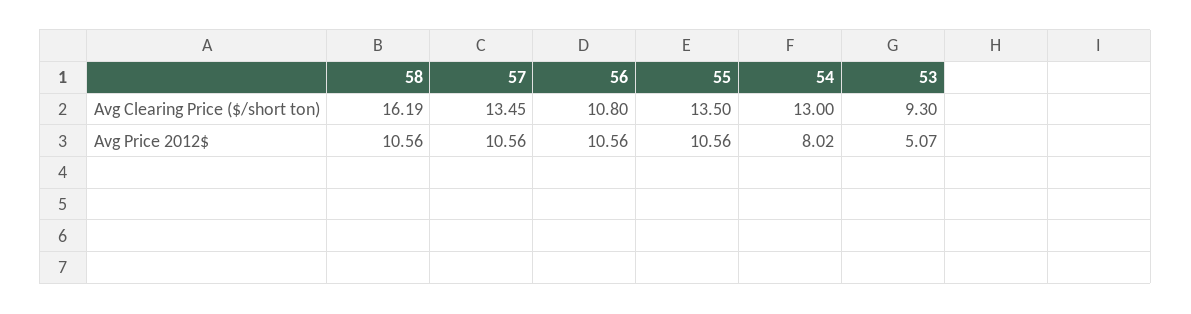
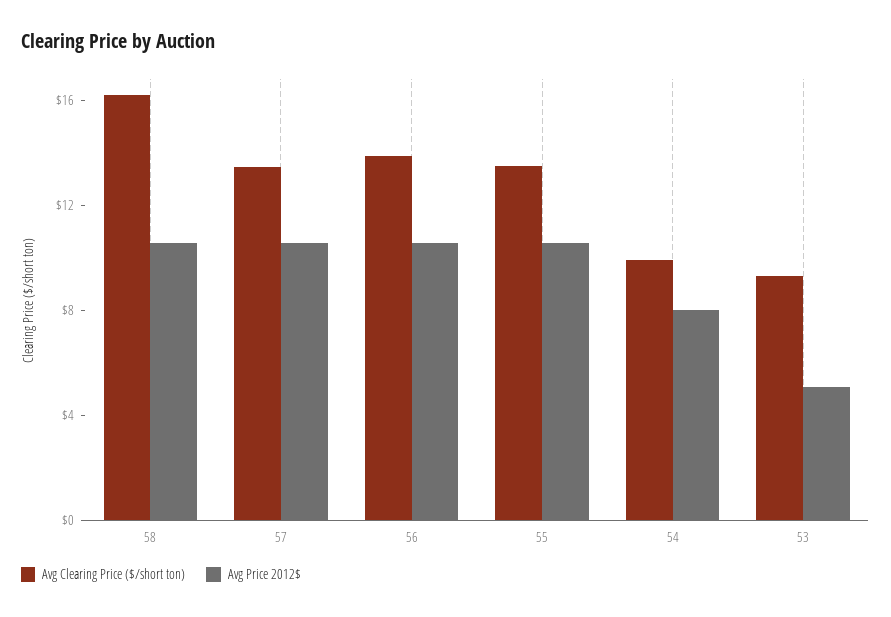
  {
    "Avg Clearing Price ($/short ton)": {
      "58": 16.19,
      "57": 13.45,
-     "56": 10.8,
+     "56": 14,
      "55": 13.5,
-     "54": 13,
+     "54": 10,
      "53": 9.3
    },
    "Avg Price 2012$": {
      "58": 10.56,
      "57": 10.56,
      "56": 10.56,
      "55": 10.56,
      "54": 8.02,
      "53": 5.07
    }
  }

